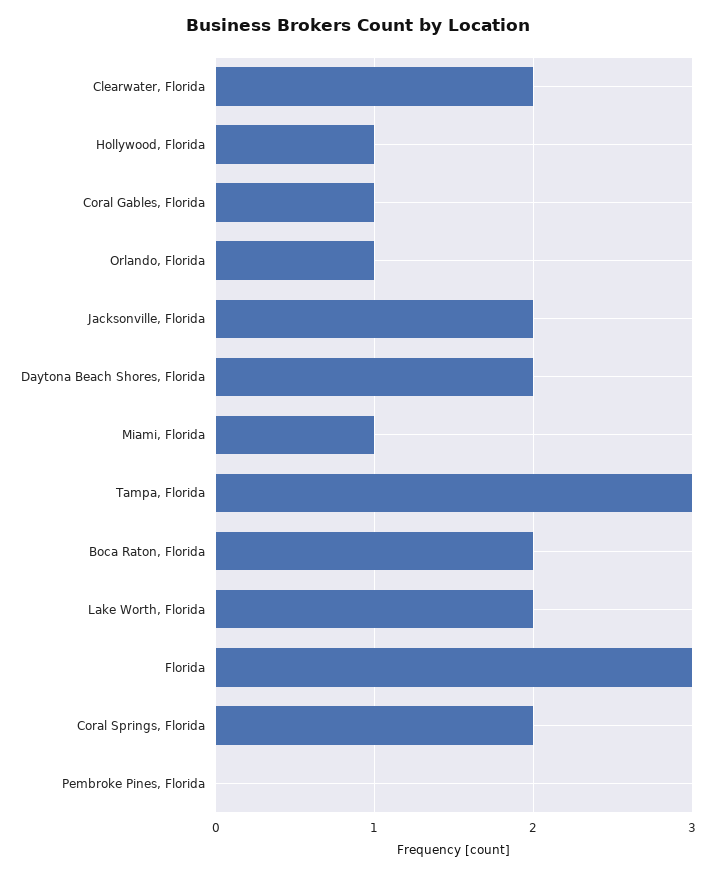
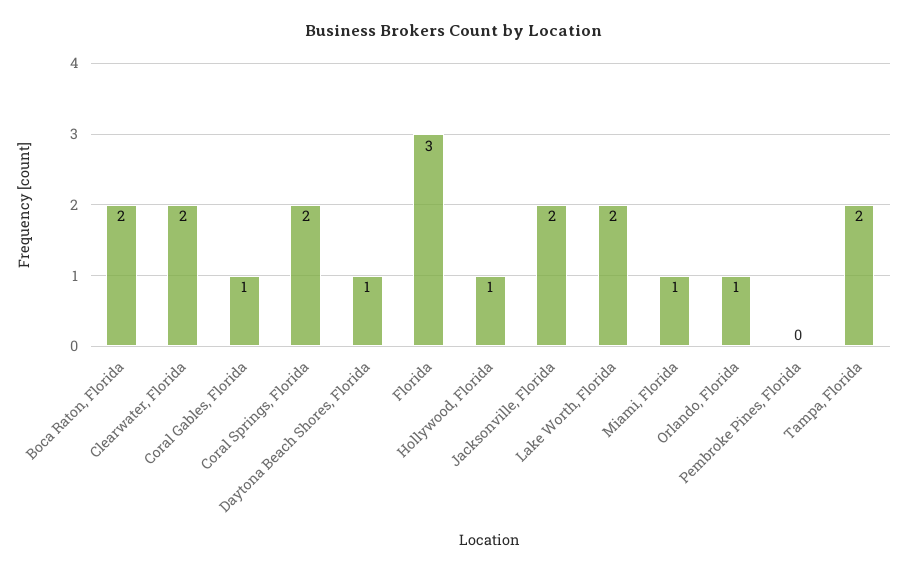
  {
    "Clearwater, Florida": 2,
    "Hollywood, Florida": 1,
    "Coral Gables, Florida": 1,
    "Orlando, Florida": 1,
    "Jacksonville, Florida": 2,
-   "Daytona Beach Shores, Florida": 2,
+   "Daytona Beach Shores, Florida": 1,
    "Miami, Florida": 1,
-   "Tampa, Florida": 3,
+   "Tampa, Florida": 2,
    "Boca Raton, Florida": 2,
    "Lake Worth, Florida": 2,
    "Florida": 3,
    "Coral Springs, Florida": 2,
    "Pembroke Pines, Florida": 0
  }

